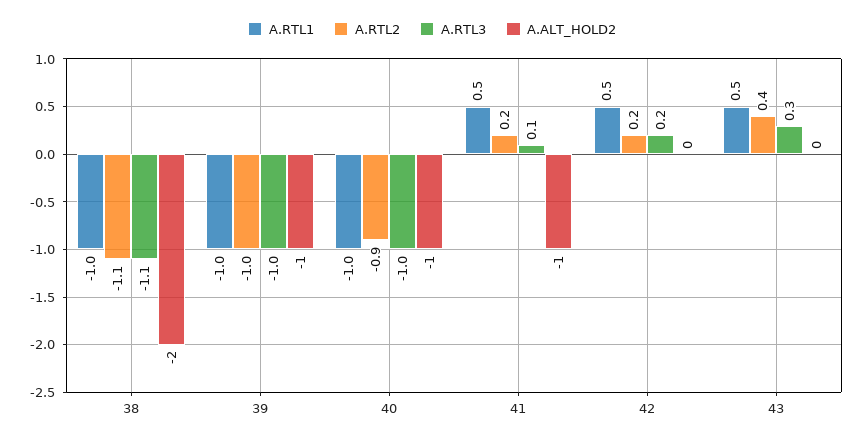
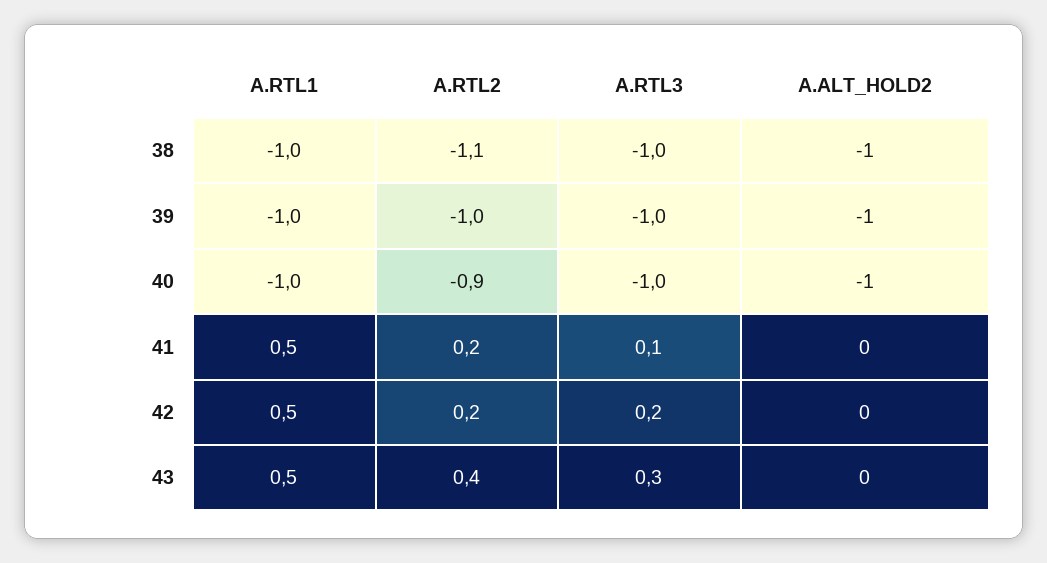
  {
    "A.RTL1": {
      "38": -1,
      "39": -1,
      "40": -1,
      "41": 0.5,
      "42": 0.5,
      "43": 0.5
    },
    "A.RTL2": {
      "38": -1.1,
      "39": -1,
      "40": -0.9,
      "41": 0.2,
      "42": 0.2,
      "43": 0.4
    },
    "A.RTL3": {
-     "38": -1.1,
+     "38": -1,
      "39": -1,
      "40": -1,
      "41": 0.1,
      "42": 0.2,
      "43": 0.3
    },
    "A.ALT_HOLD2": {
-     "38": -2,
+     "38": -1,
      "39": -1,
      "40": -1,
-     "41": -1,
+     "41": 0,
      "42": 0,
      "43": 0
    }
  }

